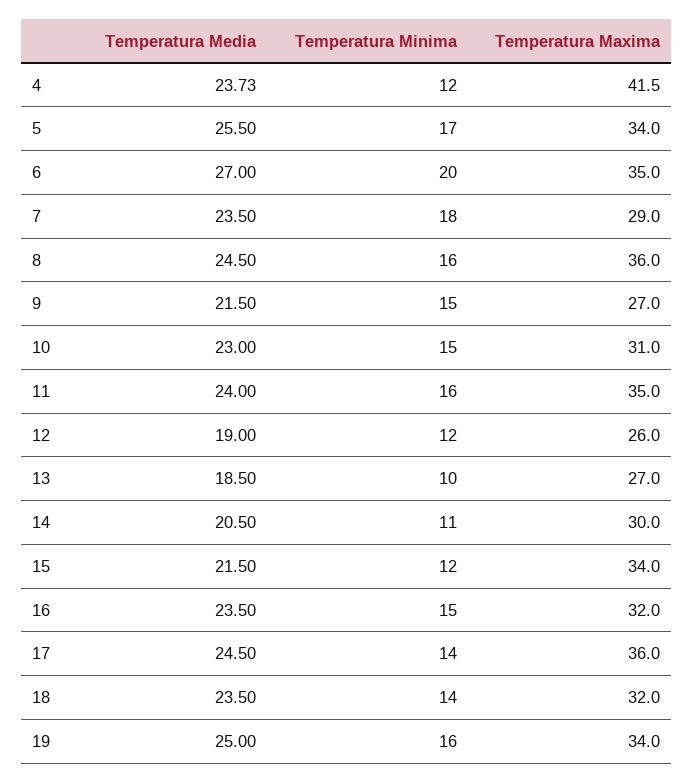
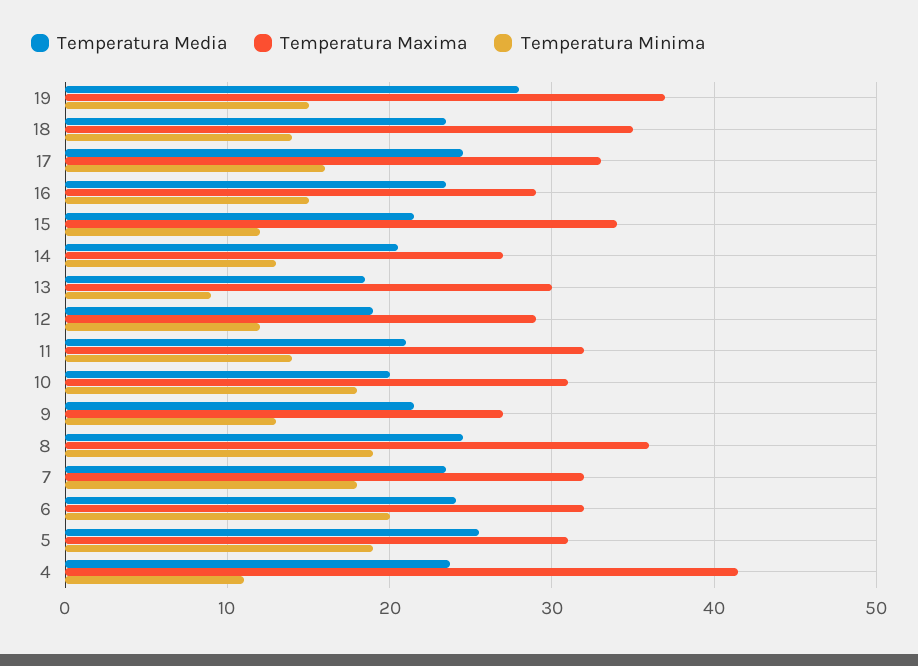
  {
    "Temperatura Media": {
      "4": 23.73,
      "5": 25.5,
-     "6": 27,
+     "6": 24,
      "7": 23.5,
      "8": 24.5,
      "9": 21.5,
-     "10": 23,
+     "10": 20,
-     "11": 24,
+     "11": 21,
      "12": 19,
      "13": 18.5,
      "14": 20.5,
      "15": 21.5,
      "16": 23.5,
      "17": 24.5,
      "18": 23.5,
-     "19": 25
+     "19": 28
    },
    "Temperatura Minima": {
-     "4": 12,
+     "4": 11,
-     "5": 17,
+     "5": 19,
      "6": 20,
      "7": 18,
-     "8": 16,
+     "8": 19,
-     "9": 15,
+     "9": 13,
-     "10": 15,
+     "10": 18,
-     "11": 16,
+     "11": 14,
      "12": 12,
-     "13": 10,
+     "13": 9,
-     "14": 11,
+     "14": 13,
      "15": 12,
      "16": 15,
-     "17": 14,
+     "17": 16,
      "18": 14,
-     "19": 16
+     "19": 15
    },
    "Temperatura Maxima": {
      "4": 41.5,
-     "5": 34,
+     "5": 31,
-     "6": 35,
+     "6": 32,
-     "7": 29,
+     "7": 32,
      "8": 36,
      "9": 27,
      "10": 31,
-     "11": 35,
+     "11": 32,
-     "12": 26,
+     "12": 29,
-     "13": 27,
+     "13": 30,
-     "14": 30,
+     "14": 27,
      "15": 34,
-     "16": 32,
+     "16": 29,
-     "17": 36,
+     "17": 33,
-     "18": 32,
+     "18": 35,
-     "19": 34
+     "19": 37
    }
  }

